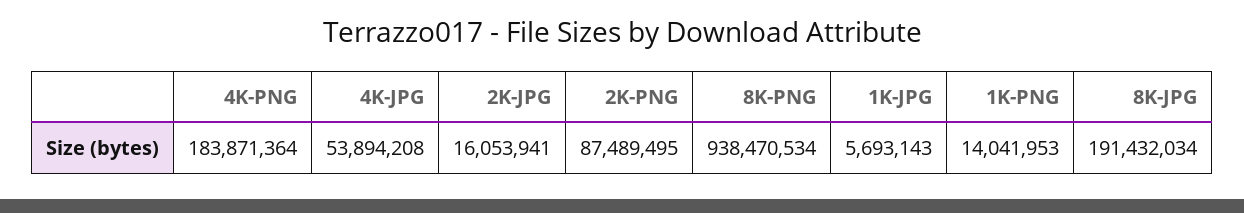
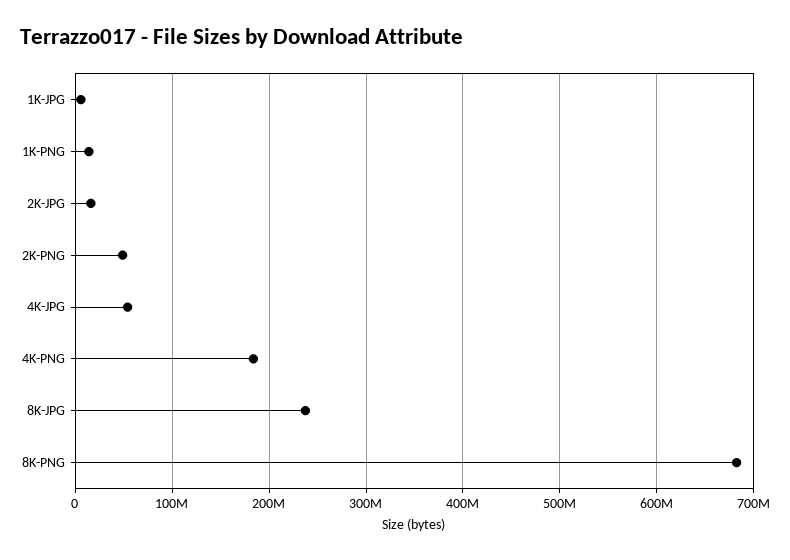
  {
    "4K-PNG": 183871364,
    "4K-JPG": 53894208,
    "2K-JPG": 16053941,
-   "2K-PNG": 87489495,
+   "2K-PNG": 50000000,
-   "8K-PNG": 938470534,
+   "8K-PNG": 680000000,
    "1K-JPG": 5693143,
    "1K-PNG": 14041953,
-   "8K-JPG": 191432034
+   "8K-JPG": 240000000
  }

